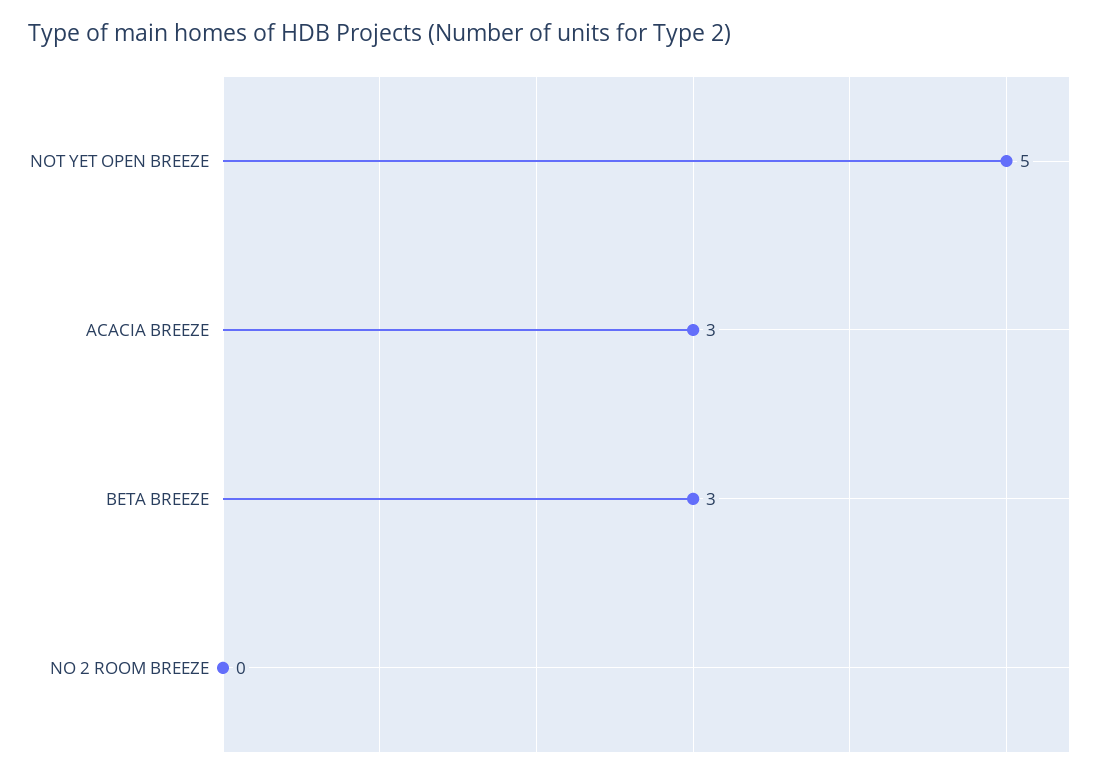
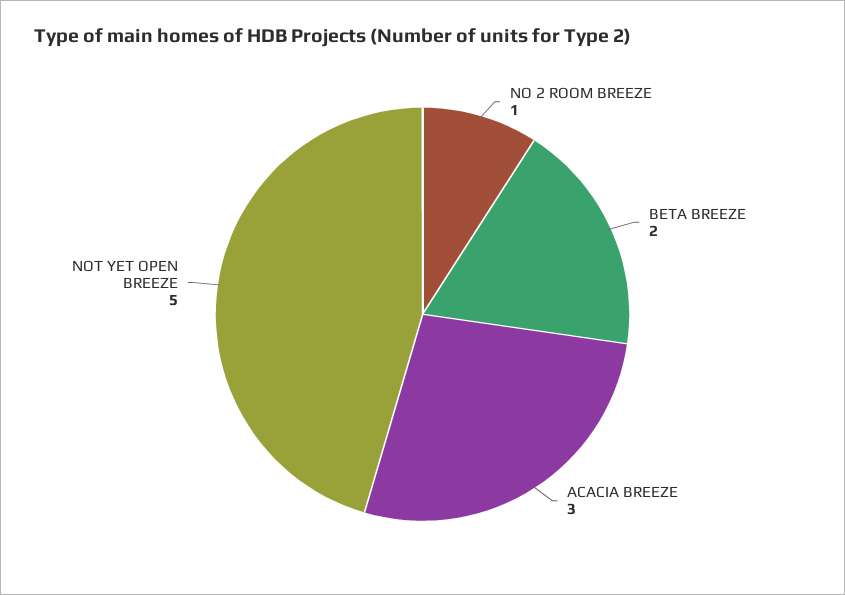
  {
    "NOT YET OPEN BREEZE": 5,
    "ACACIA BREEZE": 3,
-   "BETA BREEZE": 3,
+   "BETA BREEZE": 2,
-   "NO 2 ROOM BREEZE": 0
+   "NO 2 ROOM BREEZE": 1
  }

